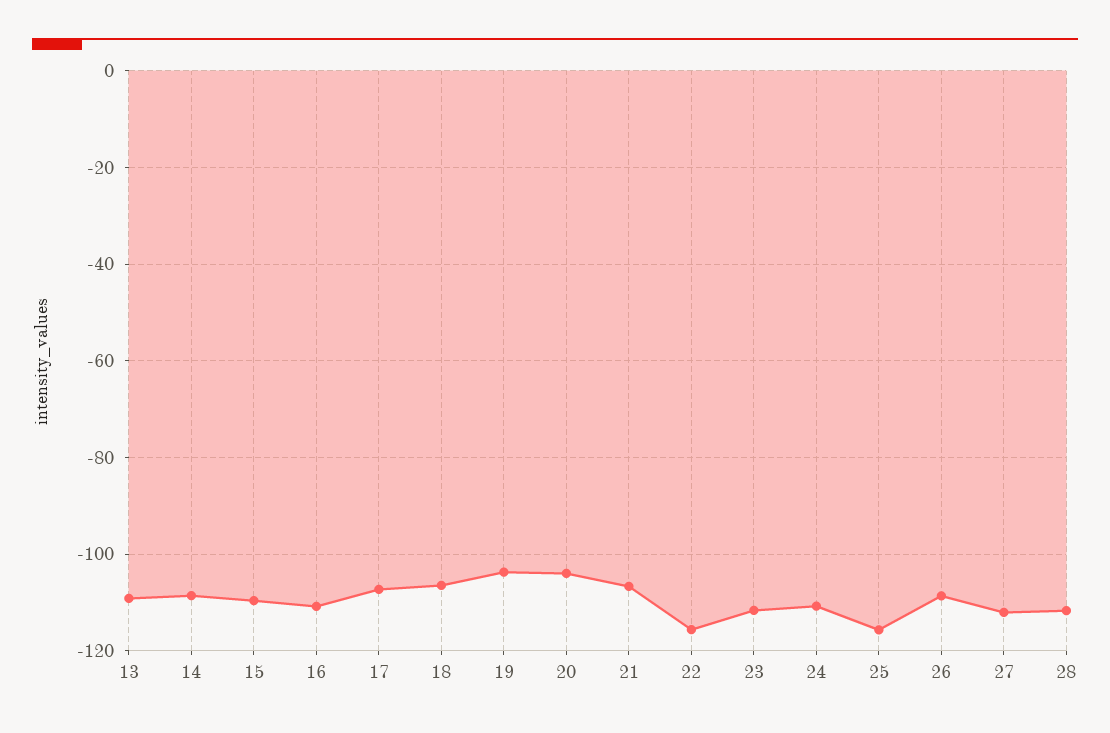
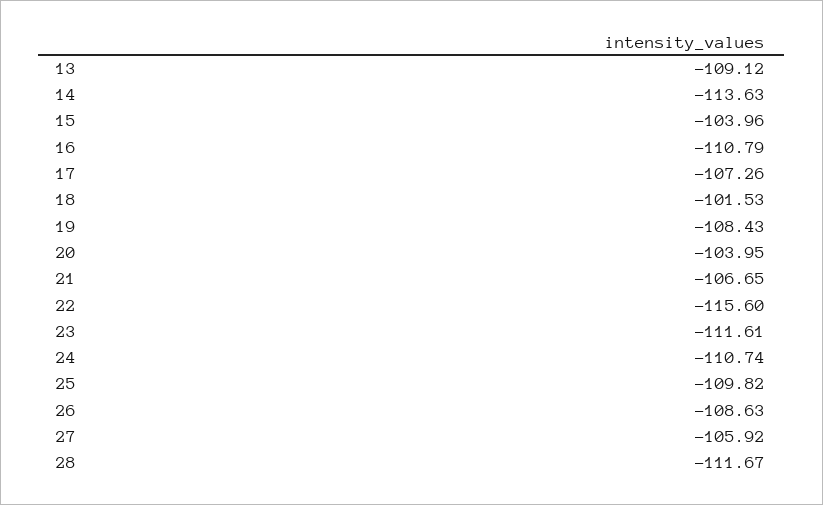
  {
    "13": -109.12,
-   "14": -108,
+   "14": -113.63,
-   "15": -110,
+   "15": -103.96,
    "16": -110.79,
    "17": -107.26,
-   "18": -106,
+   "18": -101.53,
-   "19": -104,
+   "19": -108.43,
    "20": -103.95,
    "21": -106.65,
    "22": -115.6,
    "23": -111.61,
    "24": -110.74,
-   "25": -116,
+   "25": -109.82,
    "26": -108.63,
-   "27": -112,
+   "27": -105.92,
    "28": -111.67
  }

